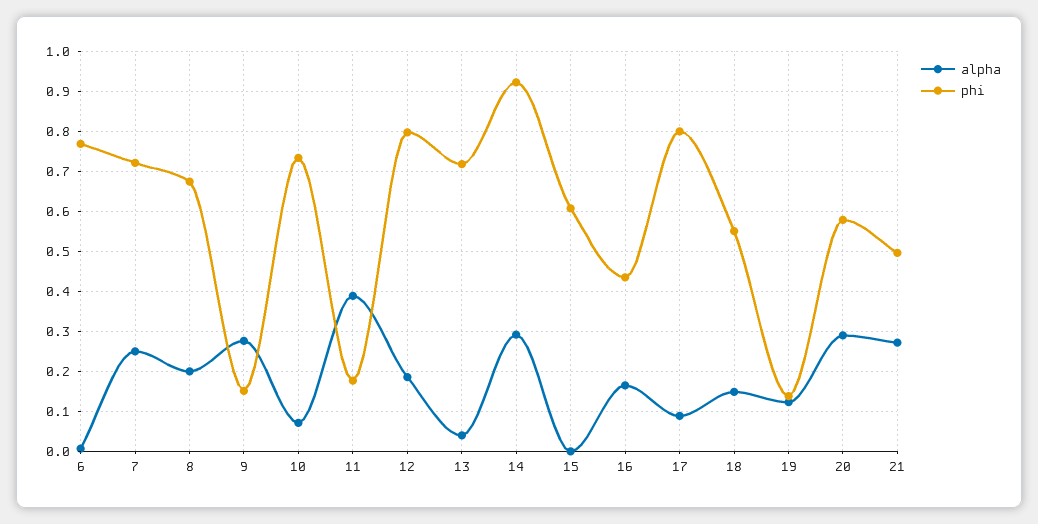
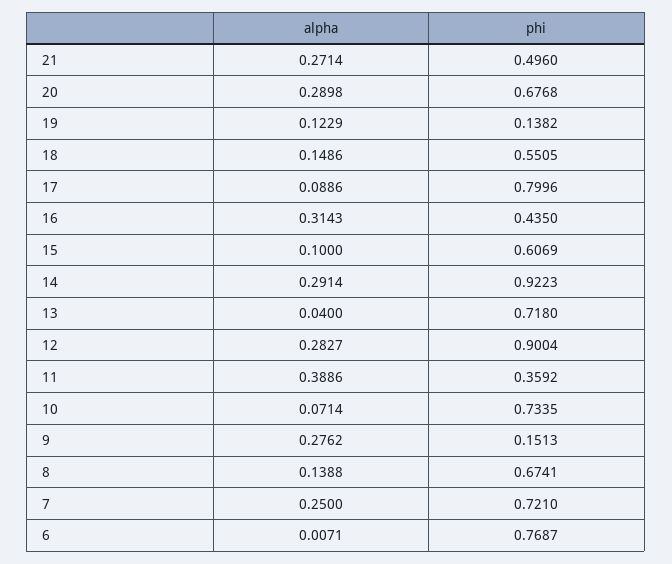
  {
    "alpha": {
      "6": 0.0071,
      "7": 0.25,
-     "8": 0.2,
+     "8": 0.1388,
      "9": 0.2762,
      "10": 0.0714,
      "11": 0.3886,
-     "12": 0.18,
+     "12": 0.2827,
      "13": 0.04,
      "14": 0.2914,
-     "15": 0,
+     "15": 0.1,
-     "16": 0.16,
+     "16": 0.3143,
      "17": 0.0886,
      "18": 0.1486,
      "19": 0.1229,
      "20": 0.2898,
      "21": 0.2714
    },
    "phi": {
      "6": 0.7687,
      "7": 0.721,
      "8": 0.6741,
      "9": 0.1513,
      "10": 0.7335,
-     "11": 0.18,
+     "11": 0.3592,
-     "12": 0.8,
+     "12": 0.9004,
      "13": 0.718,
      "14": 0.9223,
      "15": 0.6069,
      "16": 0.435,
      "17": 0.7996,
      "18": 0.5505,
      "19": 0.1382,
-     "20": 0.58,
+     "20": 0.6768,
      "21": 0.496
    }
  }

